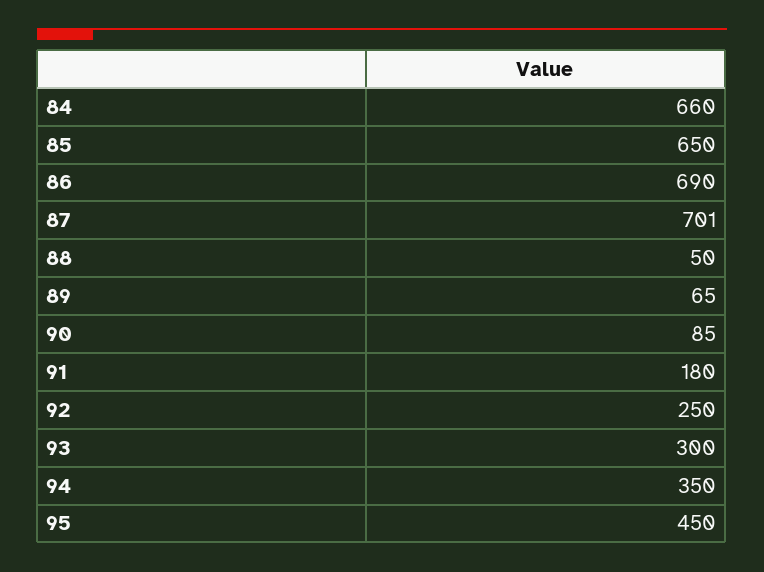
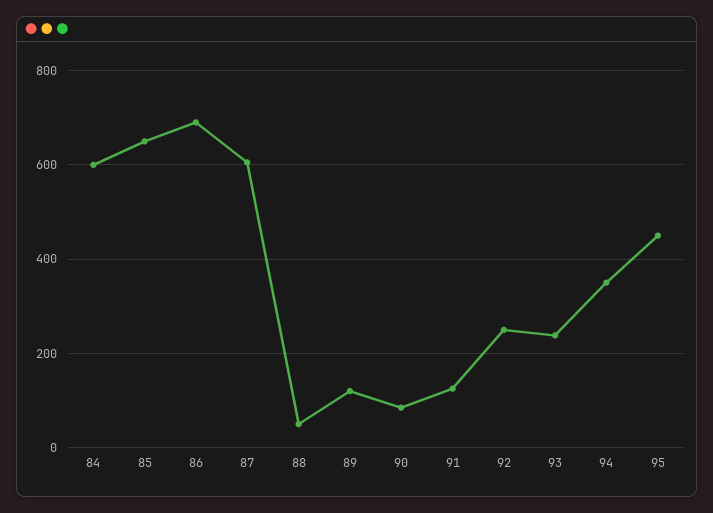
  {
-   "84": 660,
+   "84": 600,
    "85": 650,
    "86": 690,
-   "87": 701,
+   "87": 600,
    "88": 50,
-   "89": 65,
+   "89": 120,
    "90": 85,
-   "91": 180,
+   "91": 120,
    "92": 250,
-   "93": 300,
+   "93": 240,
    "94": 350,
    "95": 450
  }

